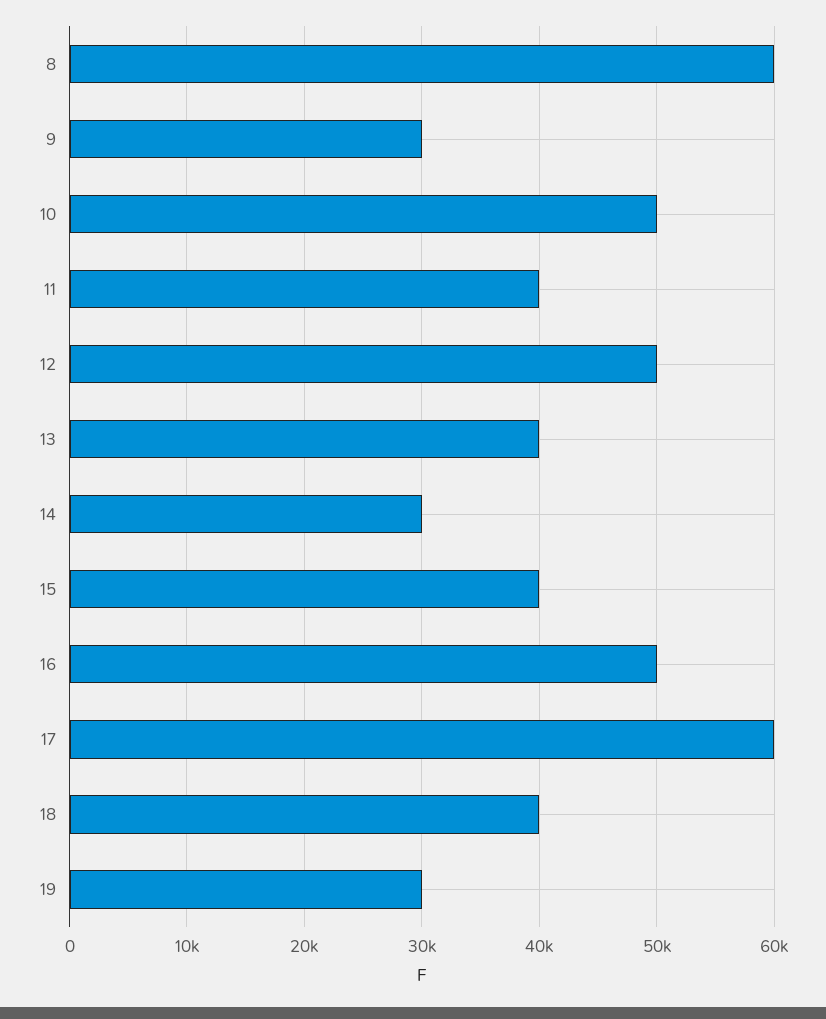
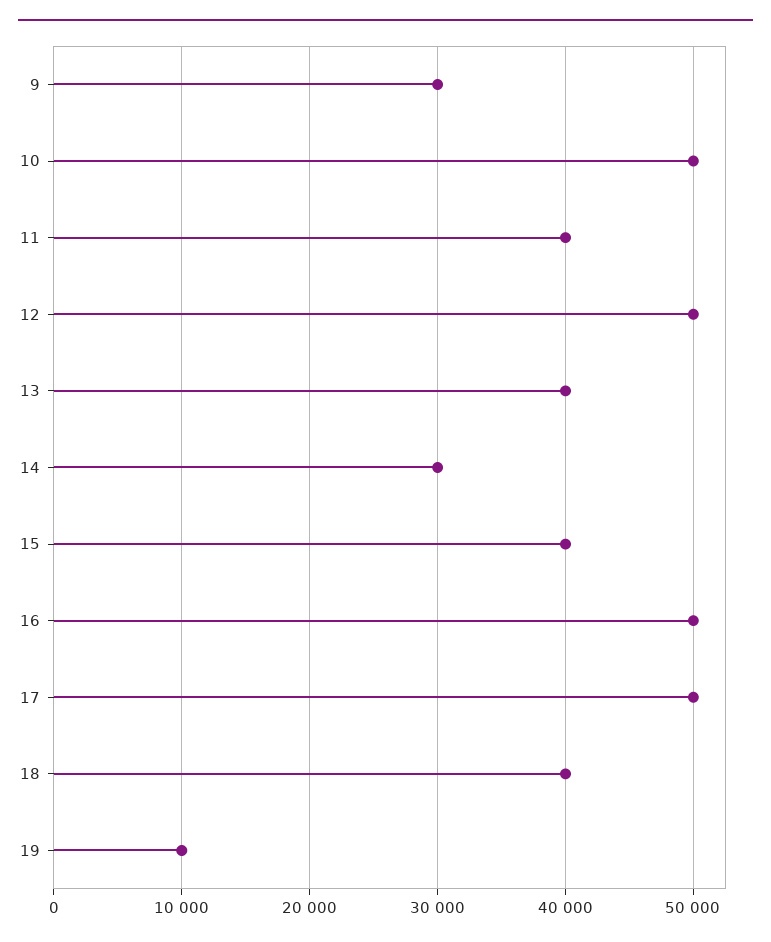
  {
-   "8": 60000,
    "9": 30000,
    "10": 50000,
    "11": 40000,
    "12": 50000,
    "13": 40000,
    "14": 30000,
    "15": 40000,
    "16": 50000,
-   "17": 60000,
+   "17": 50000,
    "18": 40000,
-   "19": 30000
+   "19": 10000
  }

